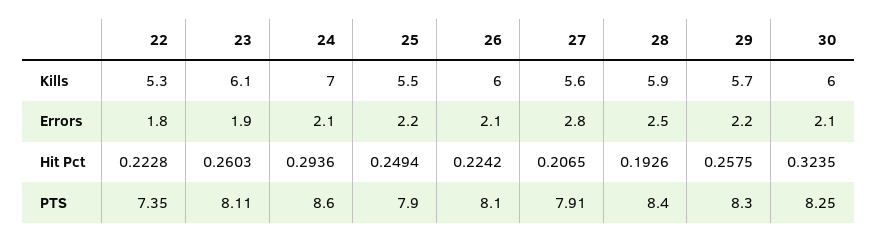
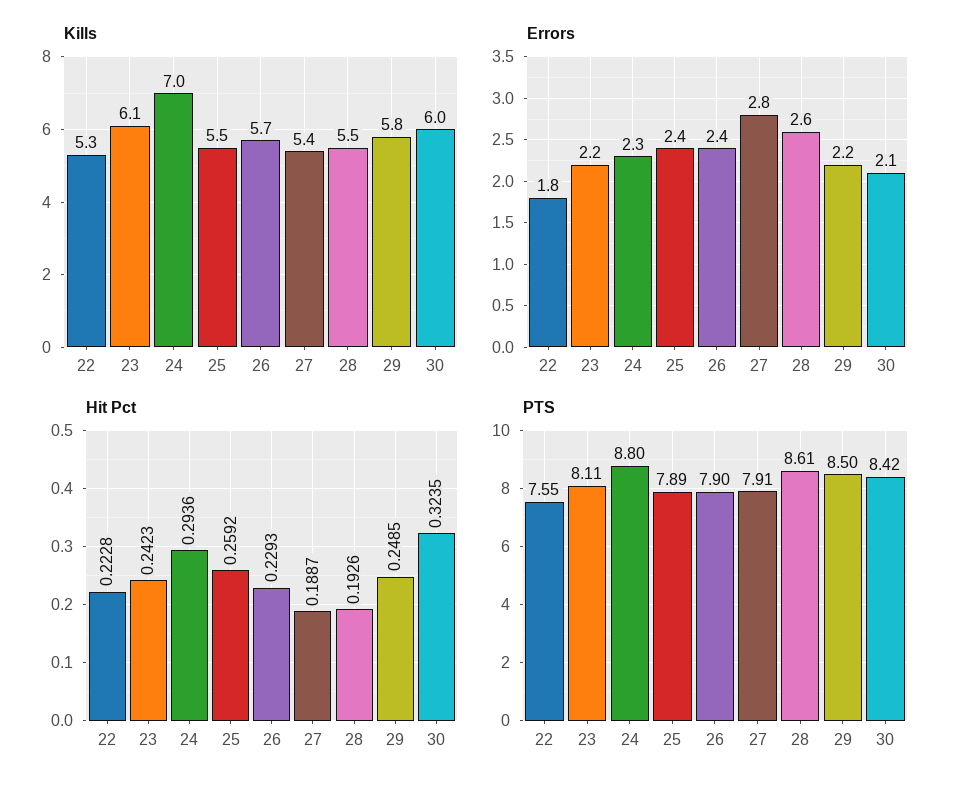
  {
    "Kills": {
      "22": 5.3,
      "23": 6.1,
      "24": 7,
      "25": 5.5,
-     "26": 6,
+     "26": 5.7,
-     "27": 5.6,
+     "27": 5.4,
-     "28": 5.9,
+     "28": 5.5,
-     "29": 5.7,
+     "29": 5.8,
      "30": 6
    },
    "Errors": {
      "22": 1.8,
-     "23": 1.9,
+     "23": 2.2,
-     "24": 2.1,
+     "24": 2.3,
-     "25": 2.2,
+     "25": 2.4,
-     "26": 2.1,
+     "26": 2.4,
      "27": 2.8,
-     "28": 2.5,
+     "28": 2.6,
      "29": 2.2,
      "30": 2.1
    },
    "Hit Pct": {
      "22": 0.2228,
-     "23": 0.2603,
+     "23": 0.2423,
      "24": 0.2936,
-     "25": 0.2494,
+     "25": 0.2592,
-     "26": 0.2242,
+     "26": 0.2293,
-     "27": 0.2065,
+     "27": 0.1887,
      "28": 0.1926,
-     "29": 0.2575,
+     "29": 0.2485,
      "30": 0.3235
    },
    "PTS": {
-     "22": 7.35,
+     "22": 7.55,
      "23": 8.11,
-     "24": 8.6,
+     "24": 8.8,
-     "25": 7.9,
+     "25": 7.89,
-     "26": 8.1,
+     "26": 7.9,
      "27": 7.91,
-     "28": 8.4,
+     "28": 8.61,
-     "29": 8.3,
+     "29": 8.5,
-     "30": 8.25
+     "30": 8.42
    }
  }

